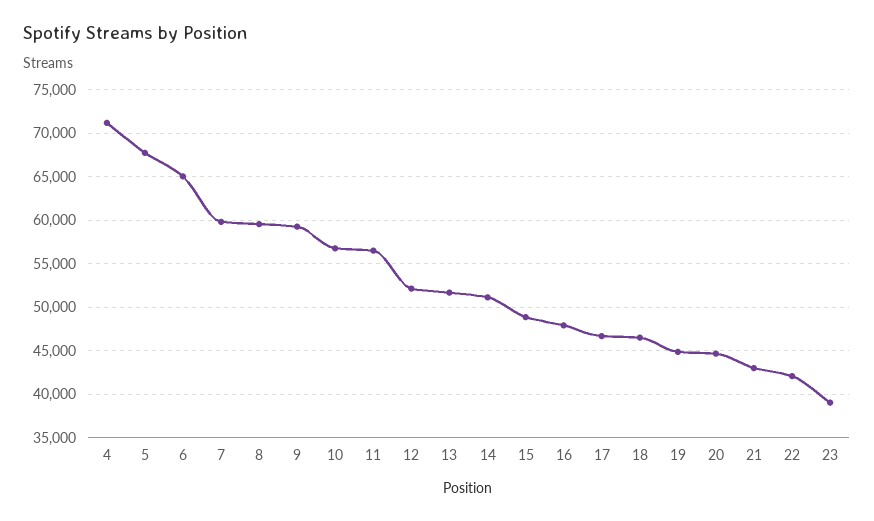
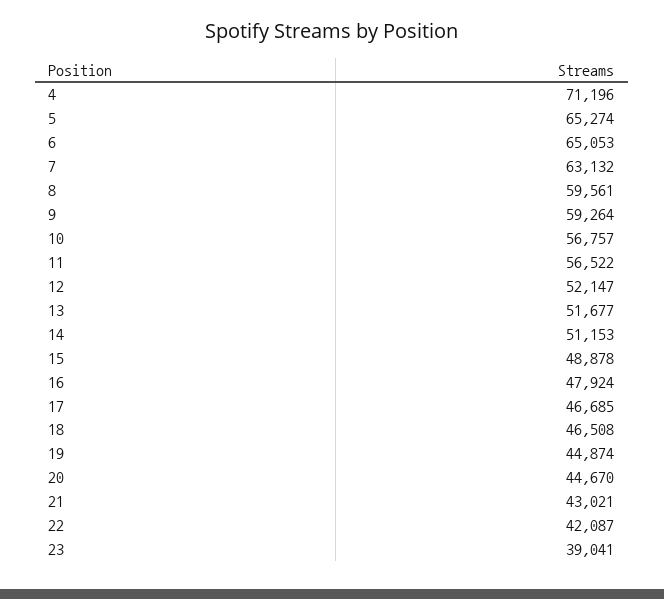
  {
    "4": 71196,
-   "5": 68000,
+   "5": 65274,
    "6": 65053,
-   "7": 60000,
+   "7": 63132,
    "8": 59561,
    "9": 59264,
    "10": 56757,
    "11": 56522,
    "12": 52147,
    "13": 51677,
    "14": 51153,
    "15": 48878,
    "16": 47924,
    "17": 46685,
    "18": 46508,
    "19": 44874,
    "20": 44670,
    "21": 43021,
    "22": 42087,
    "23": 39041
  }

